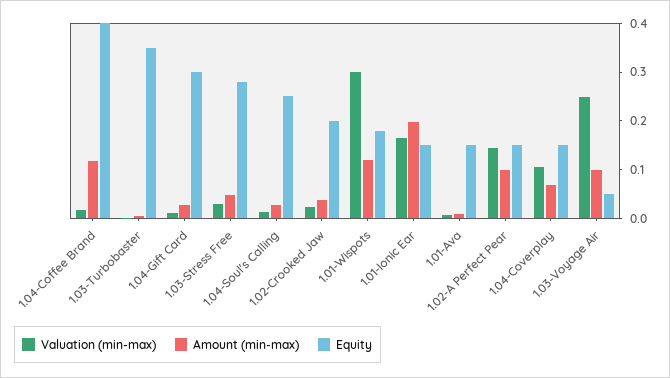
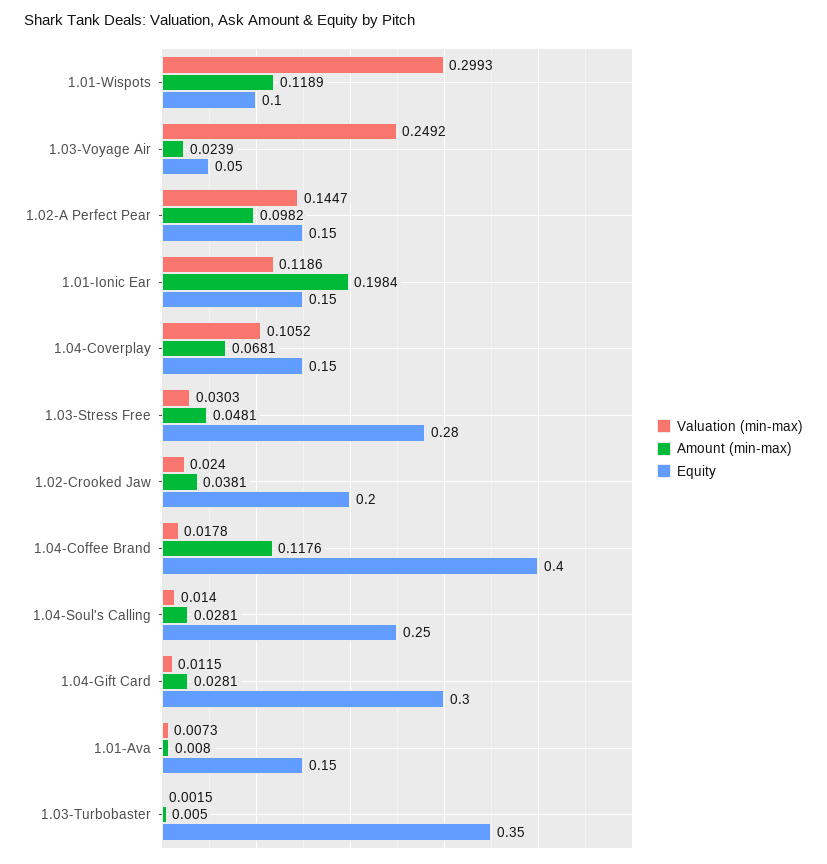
  {
    "Valuation (min-max)": {
      "1.04-Coffee Brand": 0.0178,
      "1.03-Turbobaster": 0.0015,
      "1.04-Gift Card": 0.0115,
      "1.03-Stress Free": 0.0303,
      "1.04-Soul's Calling": 0.014,
      "1.02-Crooked Jaw": 0.024,
      "1.01-Wispots": 0.2993,
-     "1.01-Ionic Ear": 0.16,
+     "1.01-Ionic Ear": 0.1186,
      "1.01-Ava": 0.0073,
      "1.02-A Perfect Pear": 0.1447,
      "1.04-Coverplay": 0.1052,
      "1.03-Voyage Air": 0.2492
    },
    "Amount (min-max)": {
      "1.04-Coffee Brand": 0.1176,
      "1.03-Turbobaster": 0.005,
      "1.04-Gift Card": 0.0281,
      "1.03-Stress Free": 0.0481,
      "1.04-Soul's Calling": 0.0281,
      "1.02-Crooked Jaw": 0.0381,
      "1.01-Wispots": 0.1189,
      "1.01-Ionic Ear": 0.1984,
      "1.01-Ava": 0.008,
      "1.02-A Perfect Pear": 0.0982,
      "1.04-Coverplay": 0.0681,
-     "1.03-Voyage Air": 0.1
+     "1.03-Voyage Air": 0.0239
    },
    "Equity": {
      "1.04-Coffee Brand": 0.4,
      "1.03-Turbobaster": 0.35,
      "1.04-Gift Card": 0.3,
      "1.03-Stress Free": 0.28,
      "1.04-Soul's Calling": 0.25,
      "1.02-Crooked Jaw": 0.2,
-     "1.01-Wispots": 0.18,
+     "1.01-Wispots": 0.1,
      "1.01-Ionic Ear": 0.15,
      "1.01-Ava": 0.15,
      "1.02-A Perfect Pear": 0.15,
      "1.04-Coverplay": 0.15,
      "1.03-Voyage Air": 0.05
    }
  }

